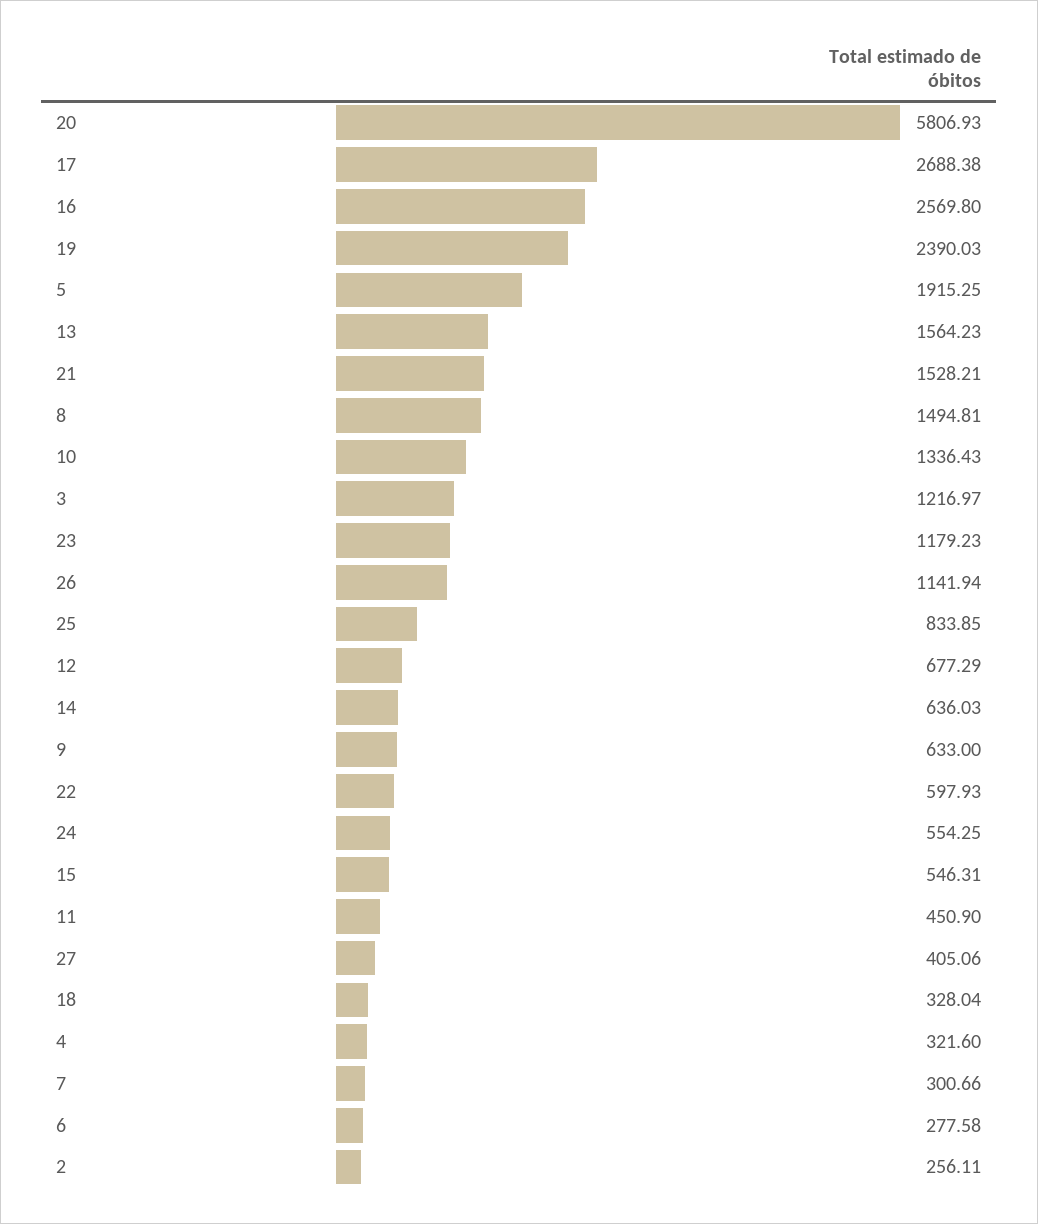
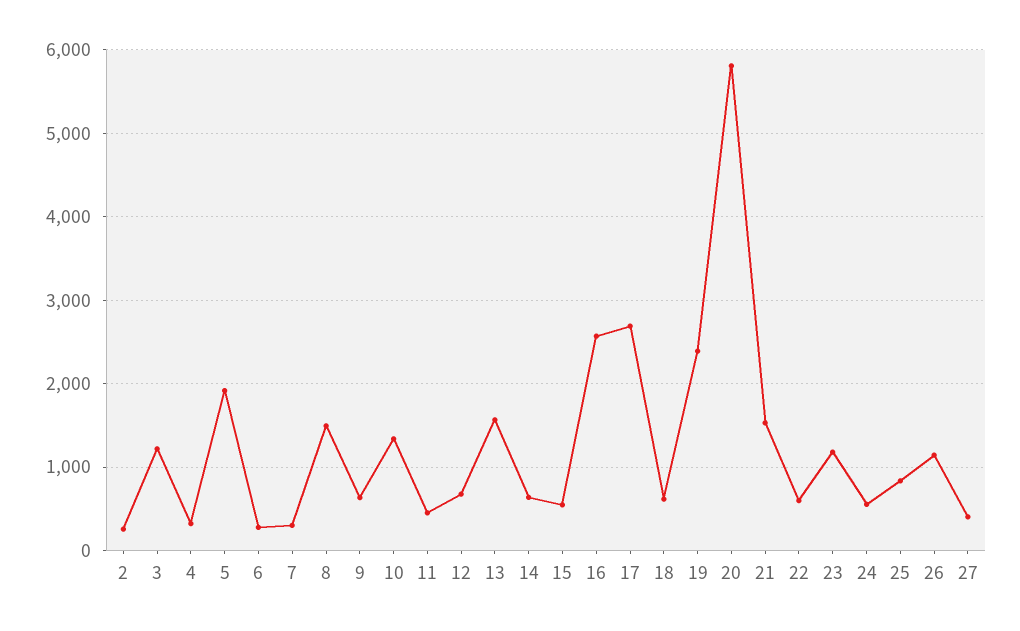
  {
    "20": 5806.93,
    "17": 2688.38,
    "16": 2569.8,
    "19": 2390.03,
    "5": 1915.25,
    "13": 1564.23,
    "21": 1528.21,
    "8": 1494.81,
    "10": 1336.43,
    "3": 1216.97,
    "23": 1179.23,
    "26": 1141.94,
    "25": 833.85,
    "12": 677.29,
    "14": 636.03,
    "9": 633,
    "22": 597.93,
    "24": 554.25,
    "15": 546.31,
    "11": 450.9,
    "27": 405.06,
-   "18": 328.04,
+   "18": 600,
    "4": 321.6,
    "7": 300.66,
    "6": 277.58,
    "2": 256.11
  }

